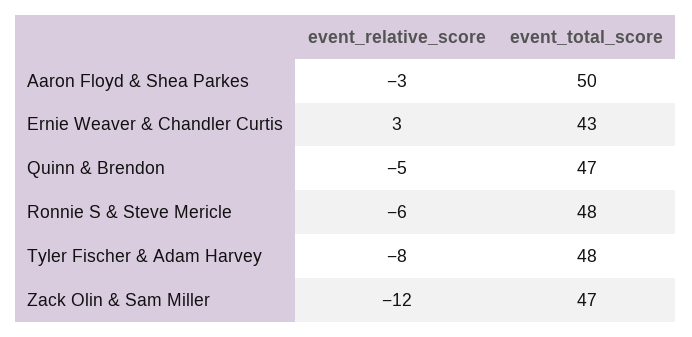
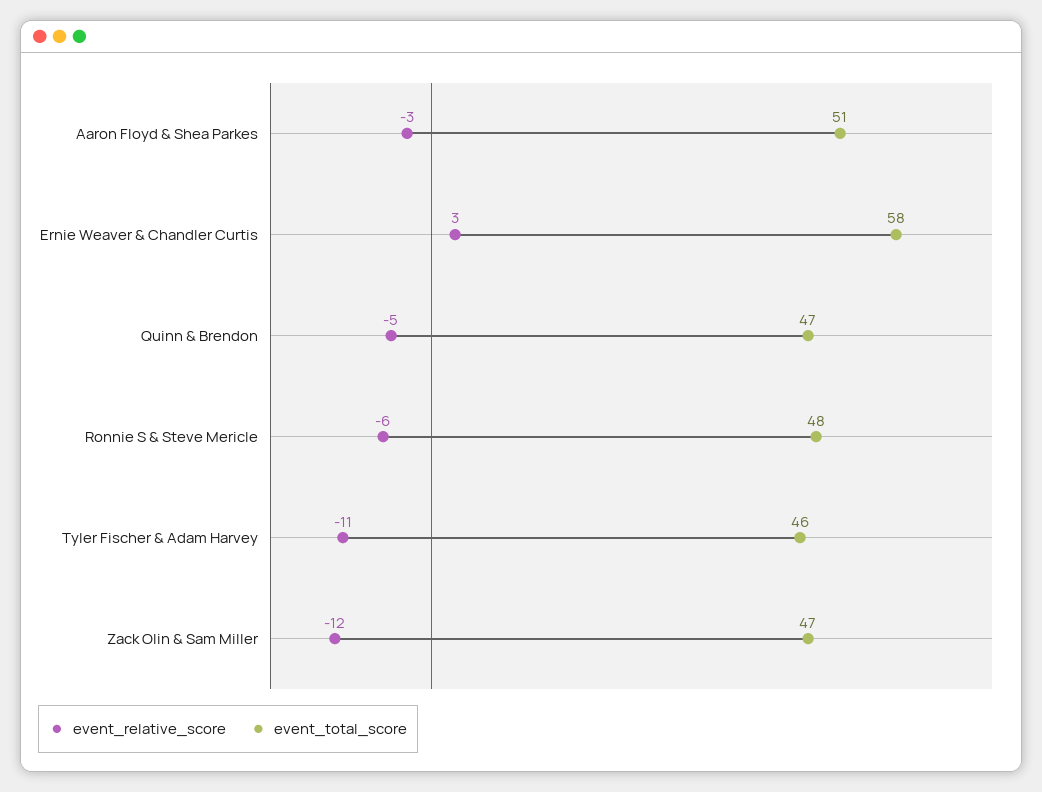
  {
    "event_relative_score": {
      "Aaron Floyd & Shea Parkes": -3,
      "Ernie Weaver & Chandler Curtis": 3,
      "Quinn & Brendon": -5,
      "Ronnie S & Steve Mericle": -6,
-     "Tyler Fischer & Adam Harvey": -8,
+     "Tyler Fischer & Adam Harvey": -11,
      "Zack Olin & Sam Miller": -12
    },
    "event_total_score": {
-     "Aaron Floyd & Shea Parkes": 50,
+     "Aaron Floyd & Shea Parkes": 51,
-     "Ernie Weaver & Chandler Curtis": 43,
+     "Ernie Weaver & Chandler Curtis": 58,
      "Quinn & Brendon": 47,
      "Ronnie S & Steve Mericle": 48,
-     "Tyler Fischer & Adam Harvey": 48,
+     "Tyler Fischer & Adam Harvey": 46,
      "Zack Olin & Sam Miller": 47
    }
  }

